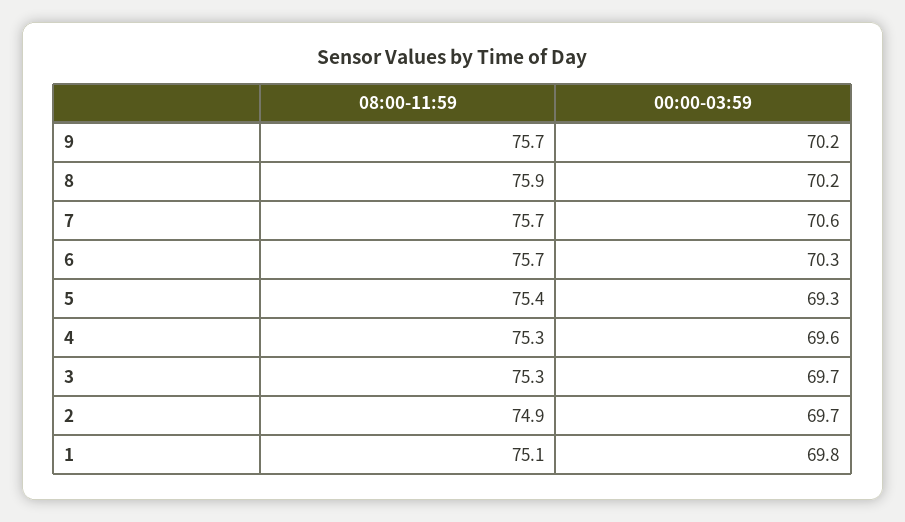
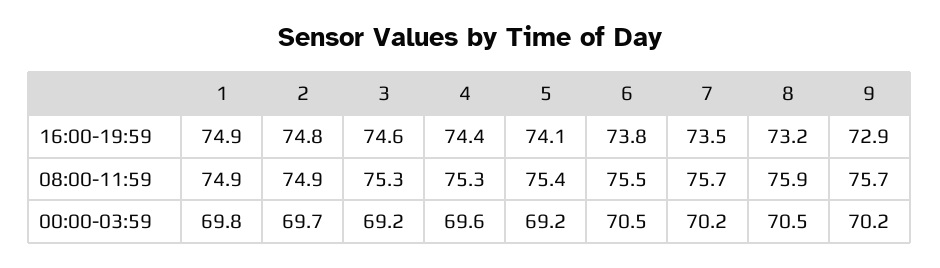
  {
    "08:00-11:59": {
      "9": 75.7,
      "8": 75.9,
      "7": 75.7,
-     "6": 75.7,
+     "6": 75.5,
      "5": 75.4,
      "4": 75.3,
      "3": 75.3,
      "2": 74.9,
-     "1": 75.1
+     "1": 74.9
    },
    "00:00-03:59": {
      "9": 70.2,
-     "8": 70.2,
+     "8": 70.5,
-     "7": 70.6,
+     "7": 70.2,
-     "6": 70.3,
+     "6": 70.5,
-     "5": 69.3,
+     "5": 69.2,
      "4": 69.6,
-     "3": 69.7,
+     "3": 69.2,
      "2": 69.7,
      "1": 69.8
-   }
+   },
+   "16:00-19:59": {
+     "1": 74.9,
+     "2": 74.8,
+     "3": 74.6,
+     "4": 74.4,
+     "5": 74.1,
+     "6": 73.8,
+     "7": 73.5,
+     "8": 73.2,
+     "9": 72.9
+   }
  }

